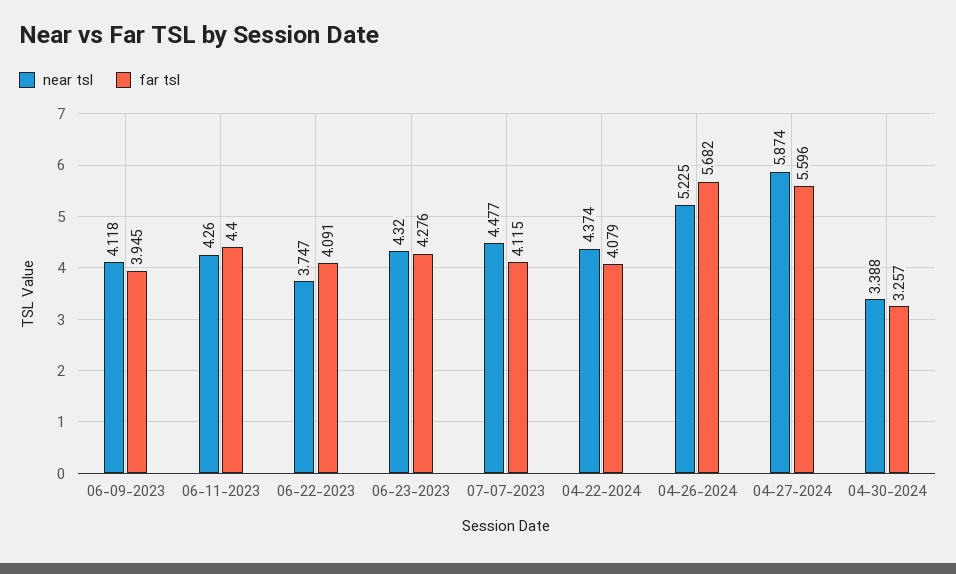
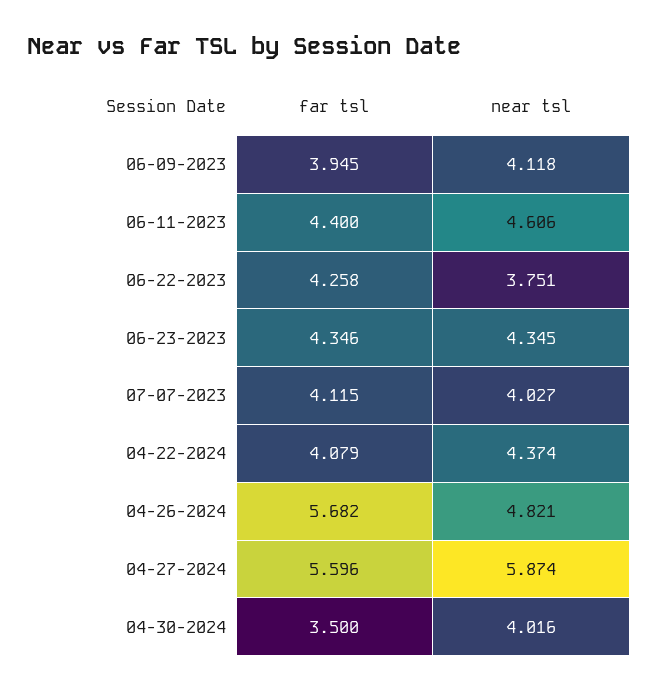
  {
    "near tsl": {
      "06-09-2023": 4.118,
-     "06-11-2023": 4.26,
+     "06-11-2023": 4.606,
-     "06-22-2023": 3.747,
+     "06-22-2023": 3.751,
-     "06-23-2023": 4.32,
+     "06-23-2023": 4.345,
-     "07-07-2023": 4.477,
+     "07-07-2023": 4.027,
      "04-22-2024": 4.374,
-     "04-26-2024": 5.225,
+     "04-26-2024": 4.821,
      "04-27-2024": 5.874,
-     "04-30-2024": 3.388
+     "04-30-2024": 4.016
    },
    "far tsl": {
      "06-09-2023": 3.945,
      "06-11-2023": 4.4,
-     "06-22-2023": 4.091,
+     "06-22-2023": 4.258,
-     "06-23-2023": 4.276,
+     "06-23-2023": 4.346,
      "07-07-2023": 4.115,
      "04-22-2024": 4.079,
      "04-26-2024": 5.682,
      "04-27-2024": 5.596,
-     "04-30-2024": 3.257
+     "04-30-2024": 3.5
    }
  }

